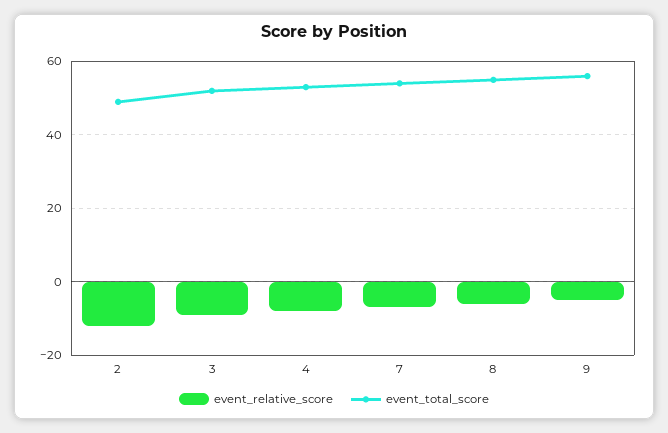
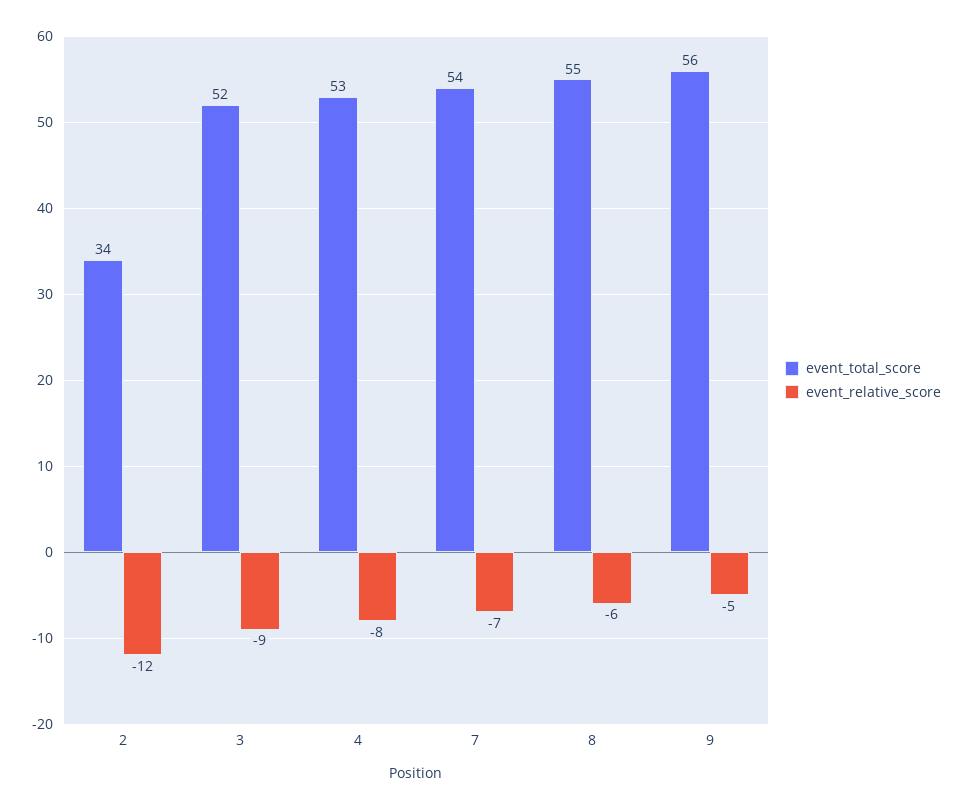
  {
    "event_relative_score": {
      "2": -12,
      "3": -9,
      "4": -8,
      "7": -7,
      "8": -6,
      "9": -5
    },
    "event_total_score": {
-     "2": 50,
+     "2": 34,
      "3": 52,
      "4": 53,
      "7": 54,
      "8": 55,
      "9": 56
    }
  }

